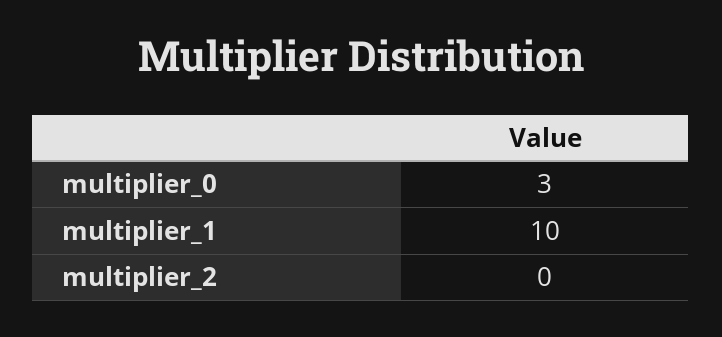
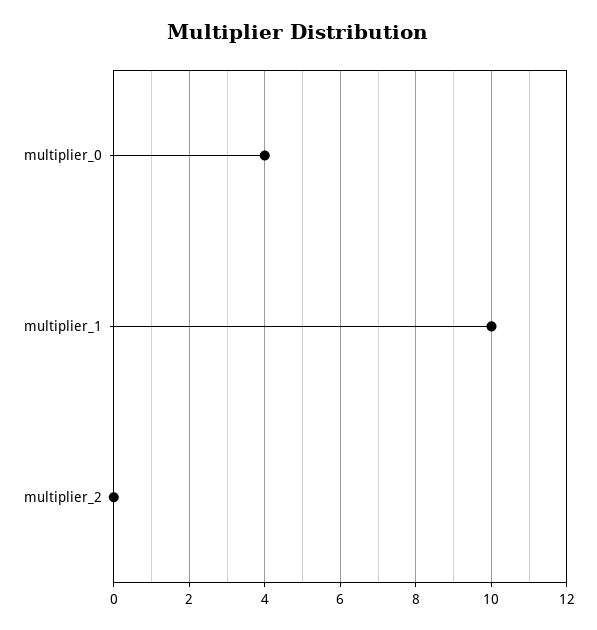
  {
-   "multiplier_0": 3,
+   "multiplier_0": 4,
    "multiplier_1": 10,
    "multiplier_2": 0
  }

